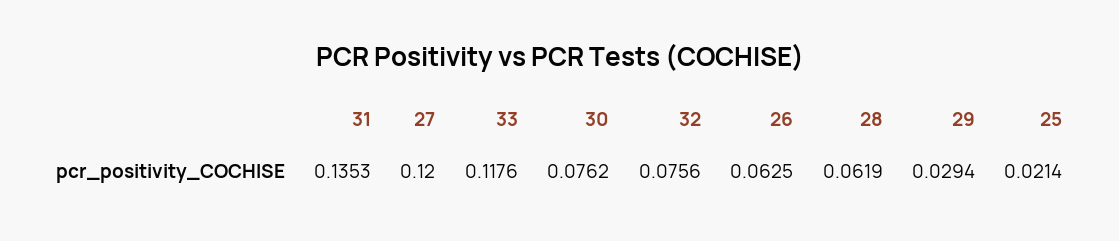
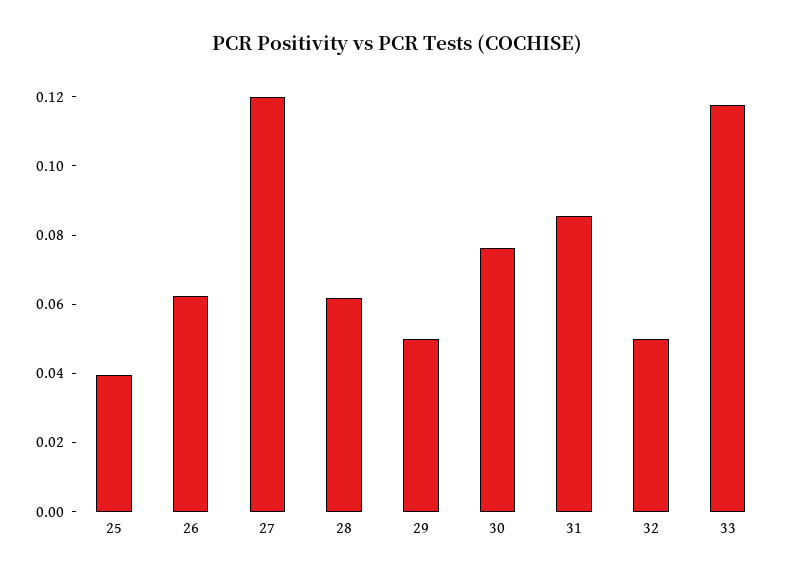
  {
-   "31": 0.1353,
+   "31": 0.085,
    "27": 0.12,
    "33": 0.1176,
    "30": 0.0762,
-   "32": 0.0756,
+   "32": 0.05,
    "26": 0.0625,
    "28": 0.0619,
-   "29": 0.0294,
+   "29": 0.05,
-   "25": 0.0214
+   "25": 0.04
  }

